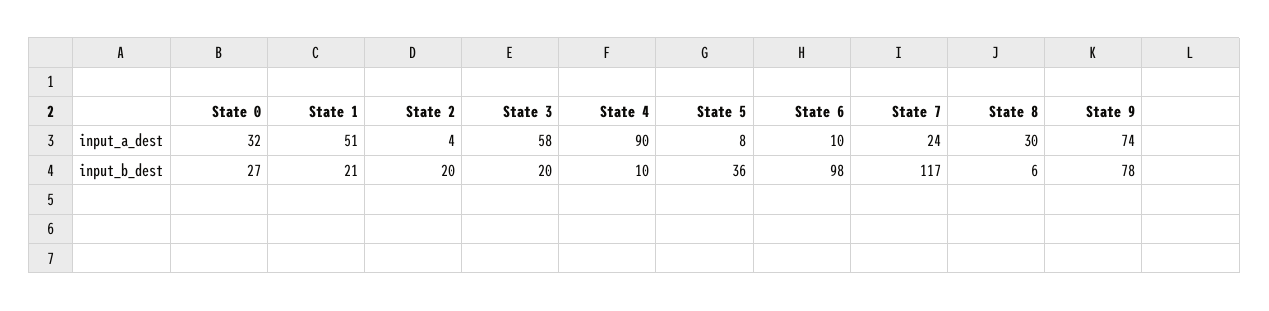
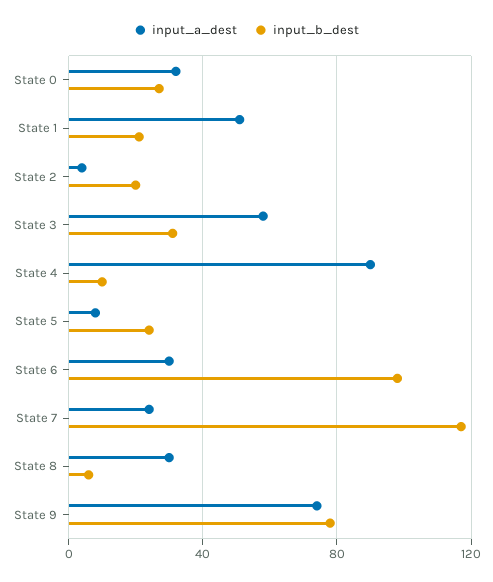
  {
    "input_a_dest": {
      "State 0": 32,
      "State 1": 51,
      "State 2": 4,
      "State 3": 58,
      "State 4": 90,
      "State 5": 8,
-     "State 6": 10,
+     "State 6": 30,
      "State 7": 24,
      "State 8": 30,
      "State 9": 74
    },
    "input_b_dest": {
      "State 0": 27,
      "State 1": 21,
      "State 2": 20,
-     "State 3": 20,
+     "State 3": 30,
      "State 4": 10,
-     "State 5": 36,
+     "State 5": 25,
      "State 6": 98,
      "State 7": 117,
      "State 8": 6,
      "State 9": 78
    }
  }

